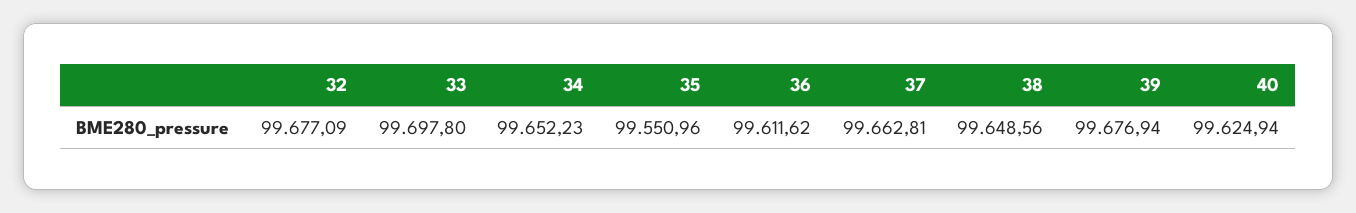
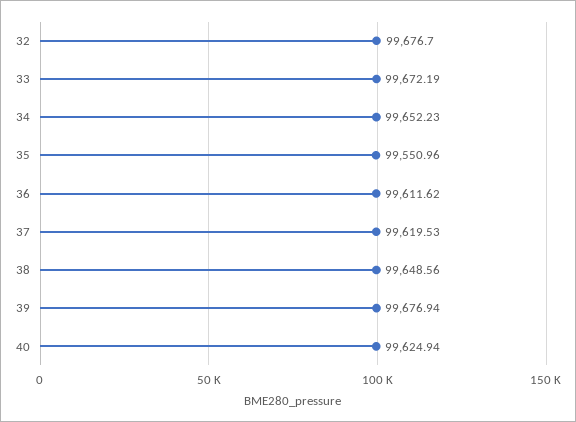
  {
-   "32": 99677.09,
+   "32": 99676.7,
-   "33": 99697.8,
+   "33": 99672.19,
    "34": 99652.23,
    "35": 99550.96,
    "36": 99611.62,
-   "37": 99662.81,
+   "37": 99619.53,
    "38": 99648.56,
    "39": 99676.94,
    "40": 99624.94
  }

